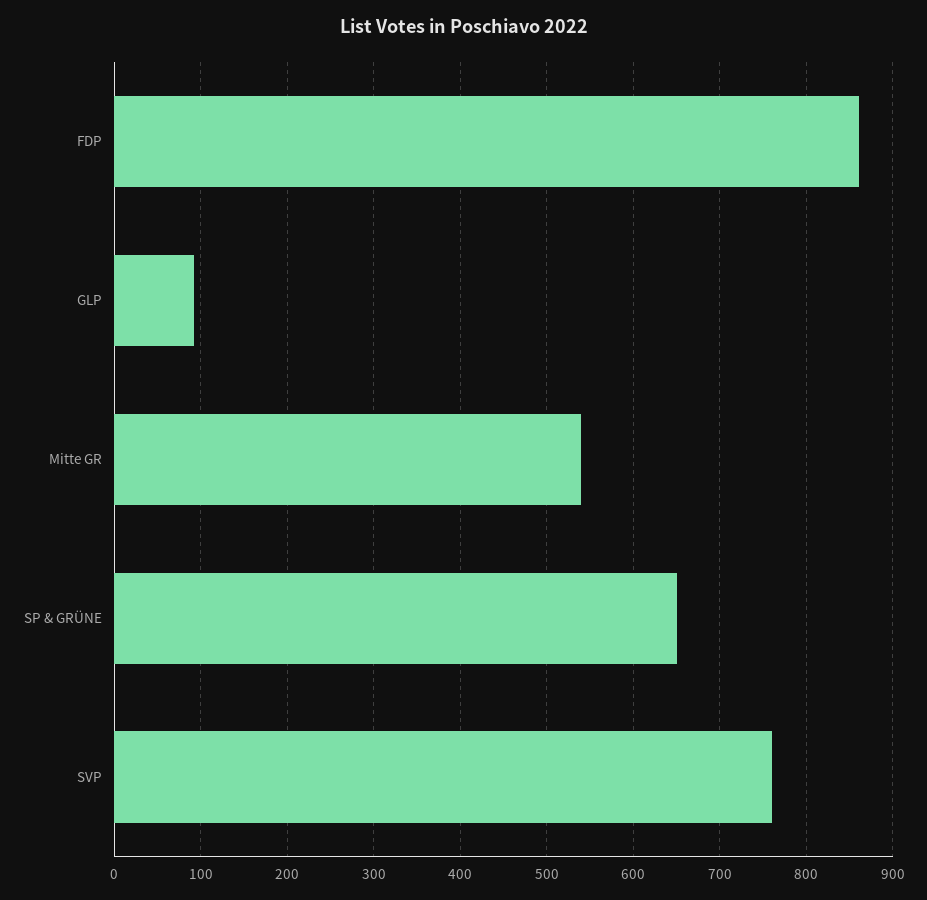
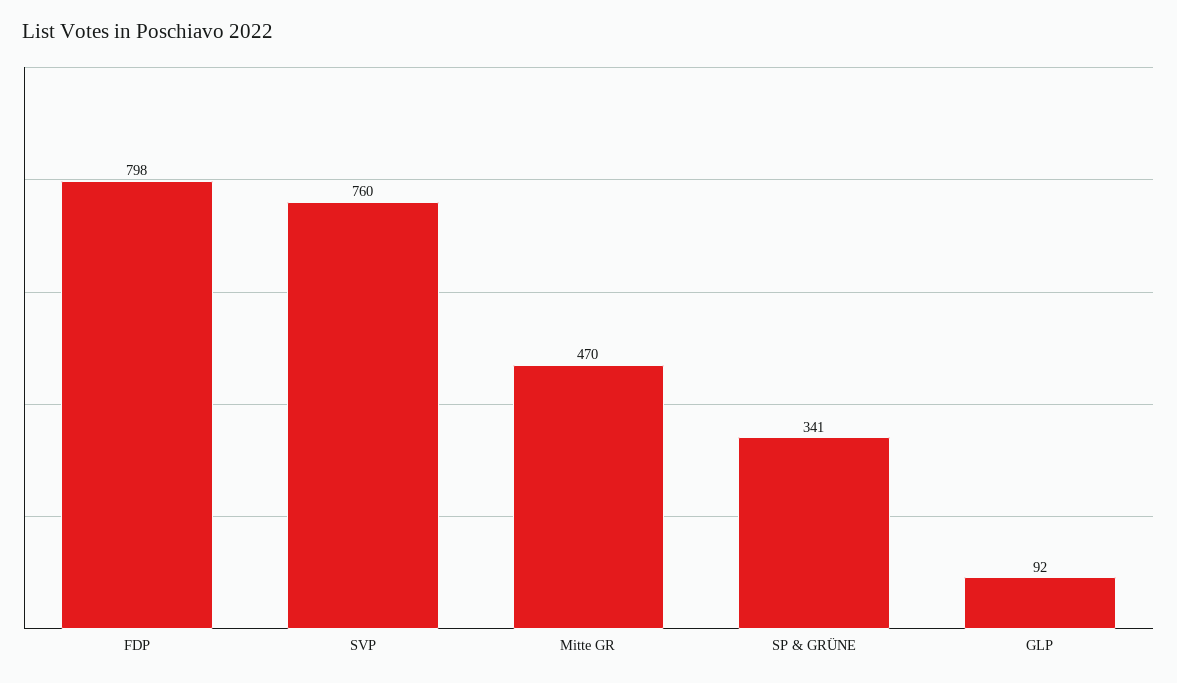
  {
-   "FDP": 860,
+   "FDP": 798,
    "GLP": 92,
-   "Mitte GR": 540,
+   "Mitte GR": 470,
-   "SP & GRÜNE": 650,
+   "SP & GRÜNE": 341,
    "SVP": 760
  }

